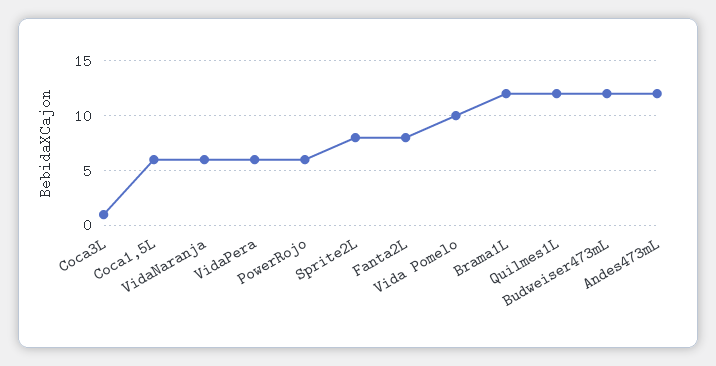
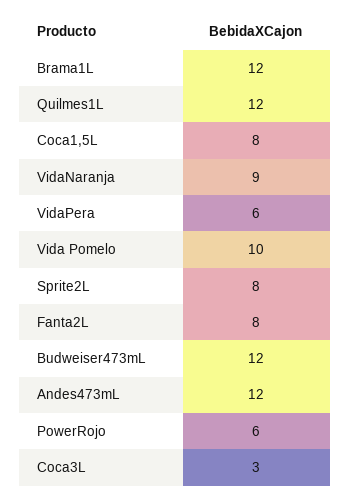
  {
-   "Coca3L": 1,
+   "Coca3L": 3,
-   "Coca1,5L": 6,
+   "Coca1,5L": 8,
-   "VidaNaranja": 6,
+   "VidaNaranja": 9,
    "VidaPera": 6,
    "PowerRojo": 6,
    "Sprite2L": 8,
    "Fanta2L": 8,
    "Vida Pomelo": 10,
    "Brama1L": 12,
    "Quilmes1L": 12,
    "Budweiser473mL": 12,
    "Andes473mL": 12
  }

